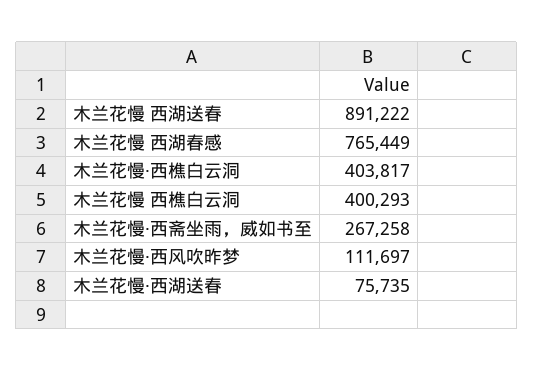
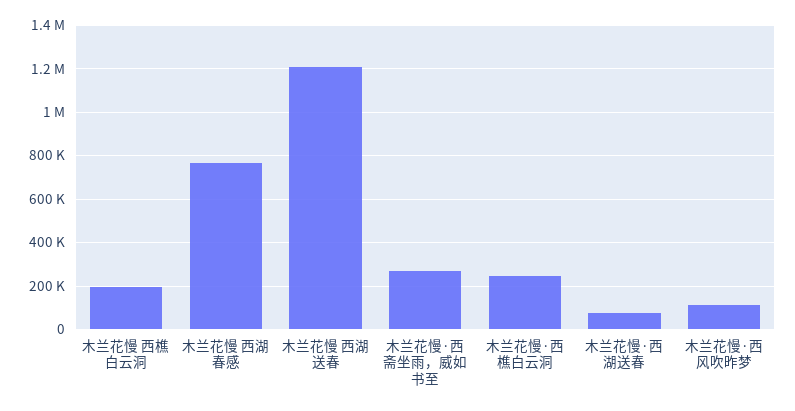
  {
-   "木兰花慢 西湖送春": 891222,
+   "木兰花慢 西湖送春": 1200000,
    "木兰花慢 西湖春感": 765449,
-   "木兰花慢·西樵白云洞": 403817,
+   "木兰花慢·西樵白云洞": 250000,
-   "木兰花慢 西樵白云洞": 400293,
+   "木兰花慢 西樵白云洞": 200000,
    "木兰花慢·西斋坐雨，威如书至": 267258,
    "木兰花慢·西风吹昨梦": 111697,
    "木兰花慢·西湖送春": 75735
  }

